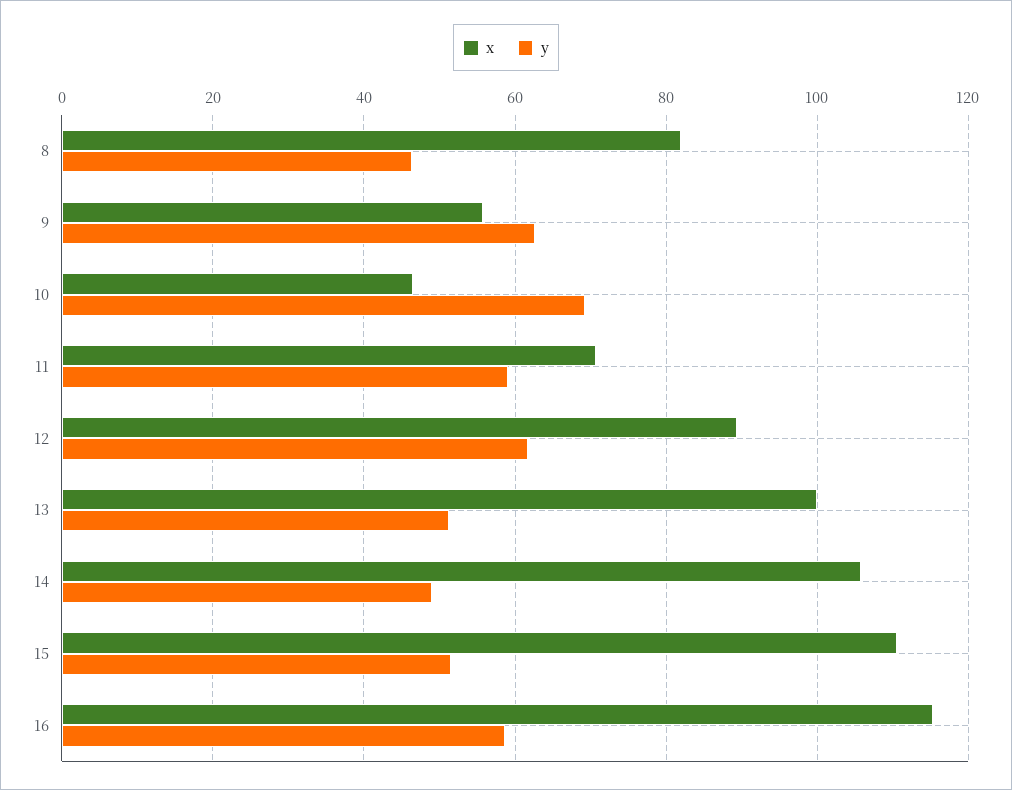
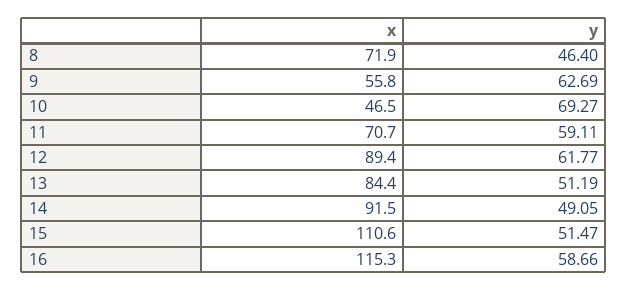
  {
    "x": {
-     "8": 82,
+     "8": 71.9,
      "9": 55.8,
      "10": 46.5,
      "11": 70.7,
      "12": 89.4,
-     "13": 100,
+     "13": 84.4,
-     "14": 106,
+     "14": 91.5,
      "15": 110.6,
      "16": 115.3
    },
    "y": {
      "8": 46.4,
      "9": 62.69,
      "10": 69.27,
      "11": 59.11,
      "12": 61.77,
      "13": 51.19,
      "14": 49.05,
      "15": 51.47,
      "16": 58.66
    }
  }

